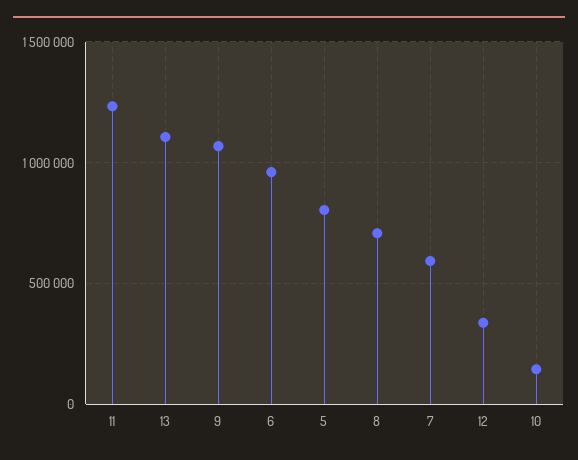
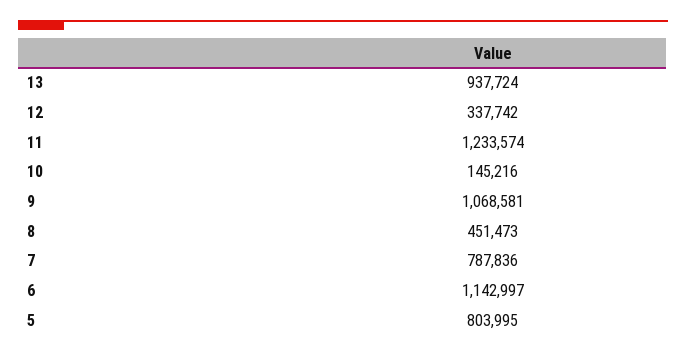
  {
    "11": 1233574,
-   "13": 1100000,
+   "13": 937724,
    "9": 1068581,
-   "6": 950000,
+   "6": 1142997,
    "5": 803995,
-   "8": 700000,
+   "8": 451473,
-   "7": 600000,
+   "7": 787836,
    "12": 337742,
    "10": 145216
  }

